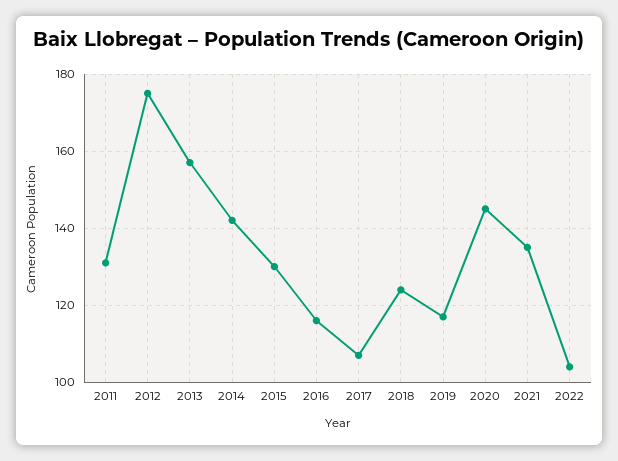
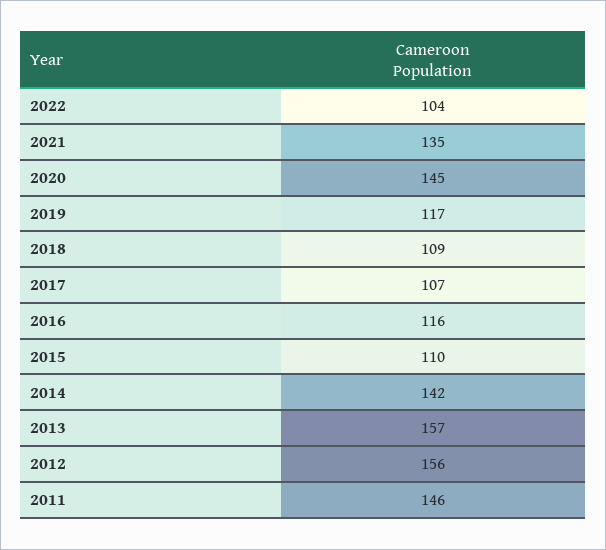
  {
-   "2011": 130,
+   "2011": 146,
-   "2012": 175,
+   "2012": 156,
    "2013": 157,
    "2014": 142,
-   "2015": 130,
+   "2015": 110,
    "2016": 116,
    "2017": 107,
-   "2018": 125,
+   "2018": 109,
    "2019": 117,
    "2020": 145,
    "2021": 135,
    "2022": 104
  }

